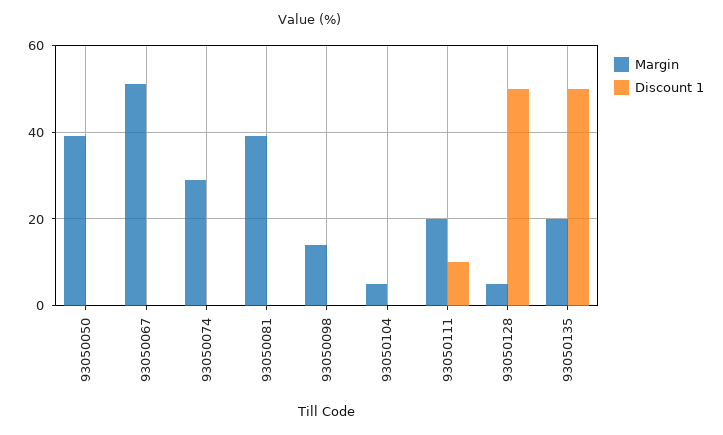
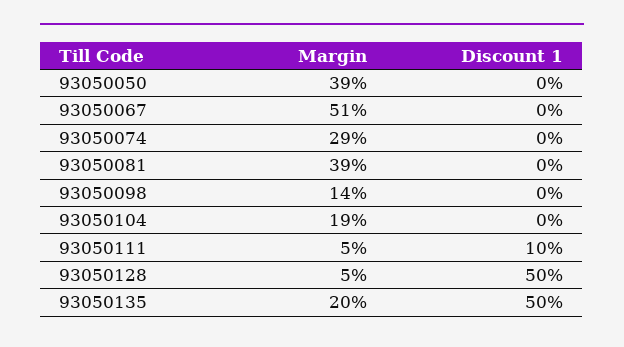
  {
    "Margin": {
      "93050050": 39,
      "93050067": 51,
      "93050074": 29,
      "93050081": 39,
      "93050098": 14,
-     "93050104": 5,
+     "93050104": 19,
-     "93050111": 20,
+     "93050111": 5,
      "93050128": 5,
      "93050135": 20
    },
    "Discount 1": {
      "93050050": 0,
      "93050067": 0,
      "93050074": 0,
      "93050081": 0,
      "93050098": 0,
      "93050104": 0,
      "93050111": 10,
      "93050128": 50,
      "93050135": 50
    }
  }

